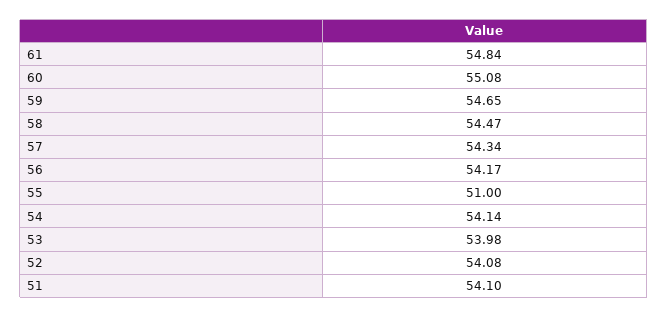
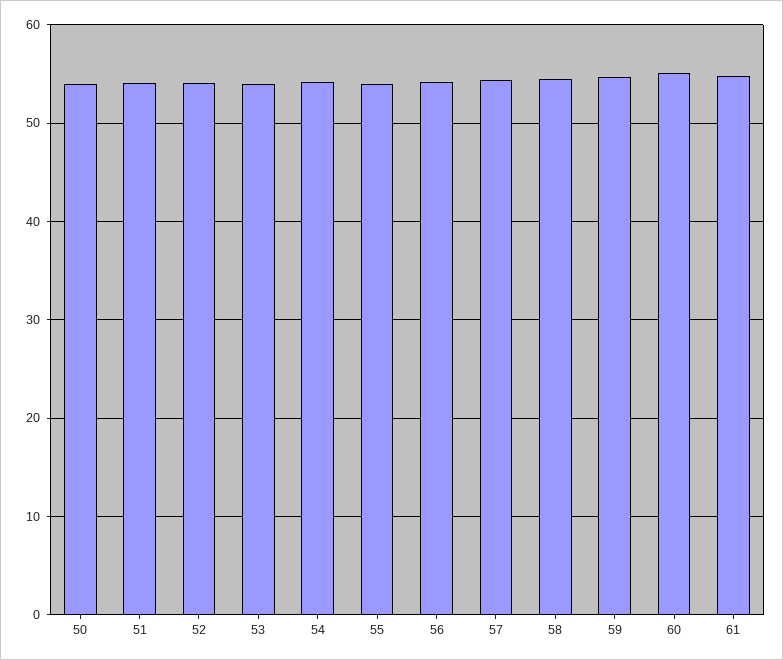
  {
    "61": 54.84,
    "60": 55.08,
    "59": 54.65,
    "58": 54.47,
    "57": 54.34,
    "56": 54.17,
-   "55": 51,
+   "55": 54,
    "54": 54.14,
    "53": 53.98,
    "52": 54.08,
-   "51": 54.1
+   "51": 54.1,
+   "50": 54
  }

